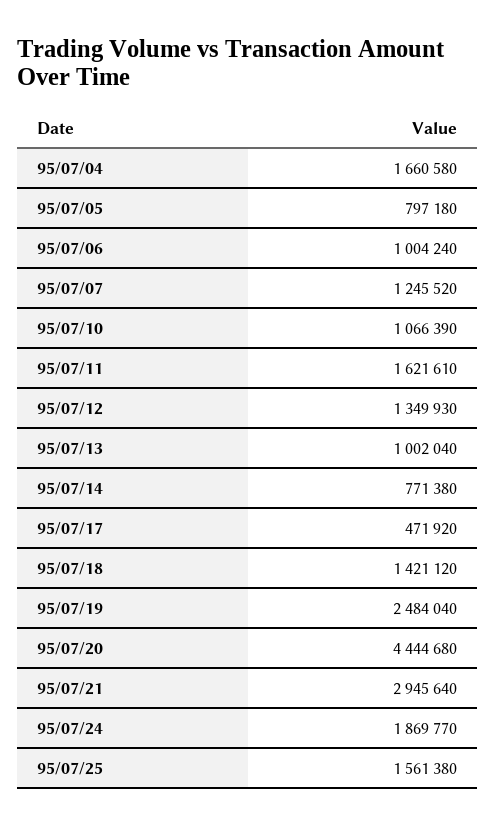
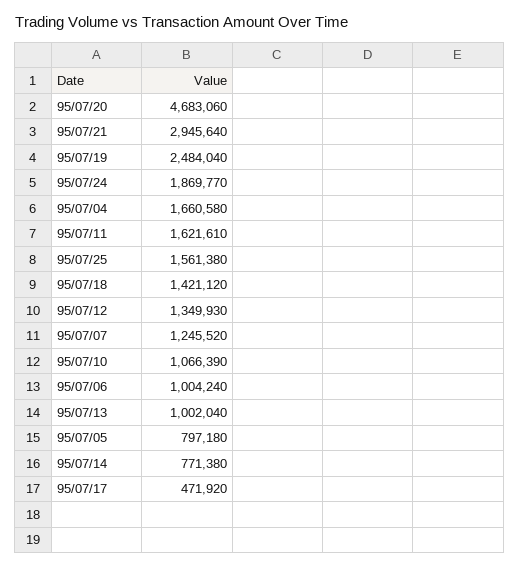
  {
    "95/07/04": 1660580,
    "95/07/05": 797180,
    "95/07/06": 1004240,
    "95/07/07": 1245520,
    "95/07/10": 1066390,
    "95/07/11": 1621610,
    "95/07/12": 1349930,
    "95/07/13": 1002040,
    "95/07/14": 771380,
    "95/07/17": 471920,
    "95/07/18": 1421120,
    "95/07/19": 2484040,
-   "95/07/20": 4444680,
+   "95/07/20": 4683060,
    "95/07/21": 2945640,
    "95/07/24": 1869770,
    "95/07/25": 1561380
  }

